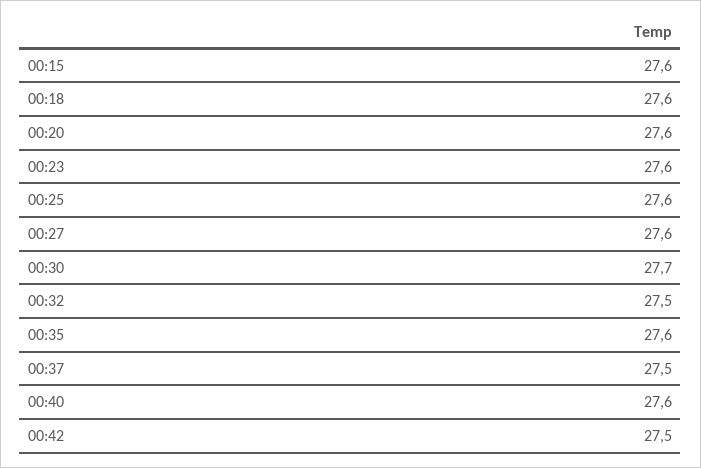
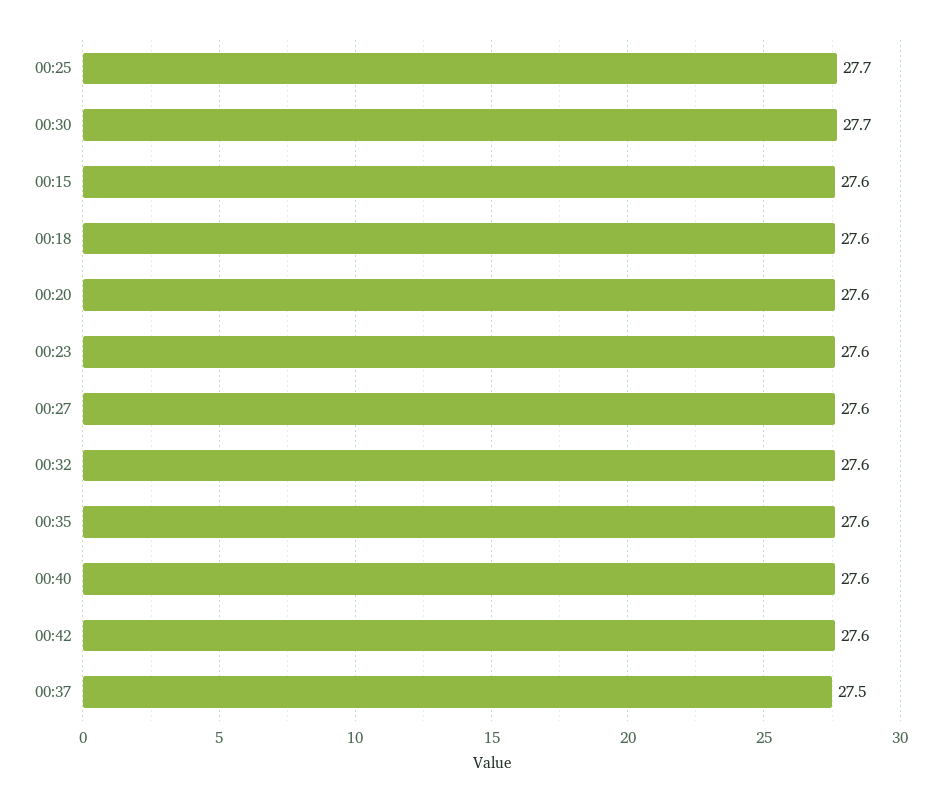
  {
    "00:15": 27.6,
    "00:18": 27.6,
    "00:20": 27.6,
    "00:23": 27.6,
-   "00:25": 27.6,
+   "00:25": 27.7,
    "00:27": 27.6,
    "00:30": 27.7,
-   "00:32": 27.5,
+   "00:32": 27.6,
    "00:35": 27.6,
    "00:37": 27.5,
    "00:40": 27.6,
-   "00:42": 27.5
+   "00:42": 27.6
  }

